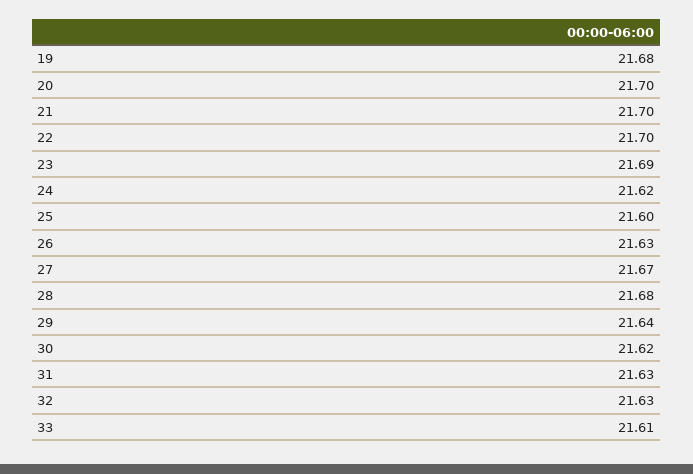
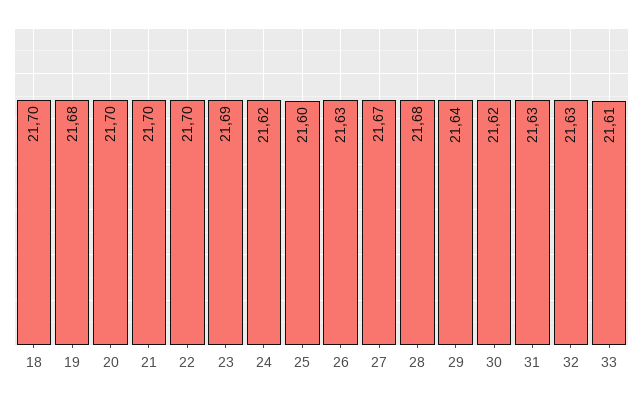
  {
    "19": 21.68,
    "20": 21.7,
    "21": 21.7,
    "22": 21.7,
    "23": 21.69,
    "24": 21.62,
    "25": 21.6,
    "26": 21.63,
    "27": 21.67,
    "28": 21.68,
    "29": 21.64,
    "30": 21.62,
    "31": 21.63,
    "32": 21.63,
-   "33": 21.61
+   "33": 21.61,
+   "18": 21.7
  }

